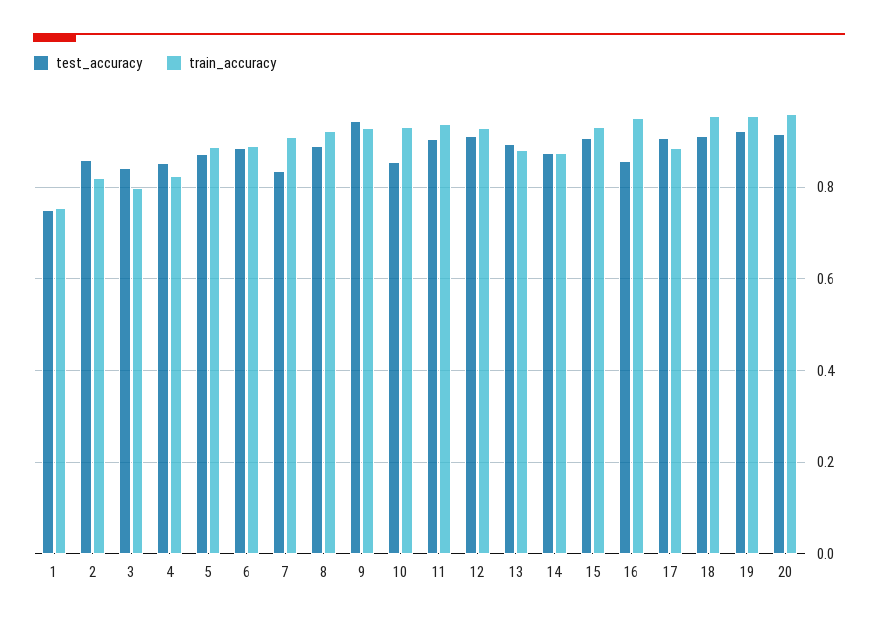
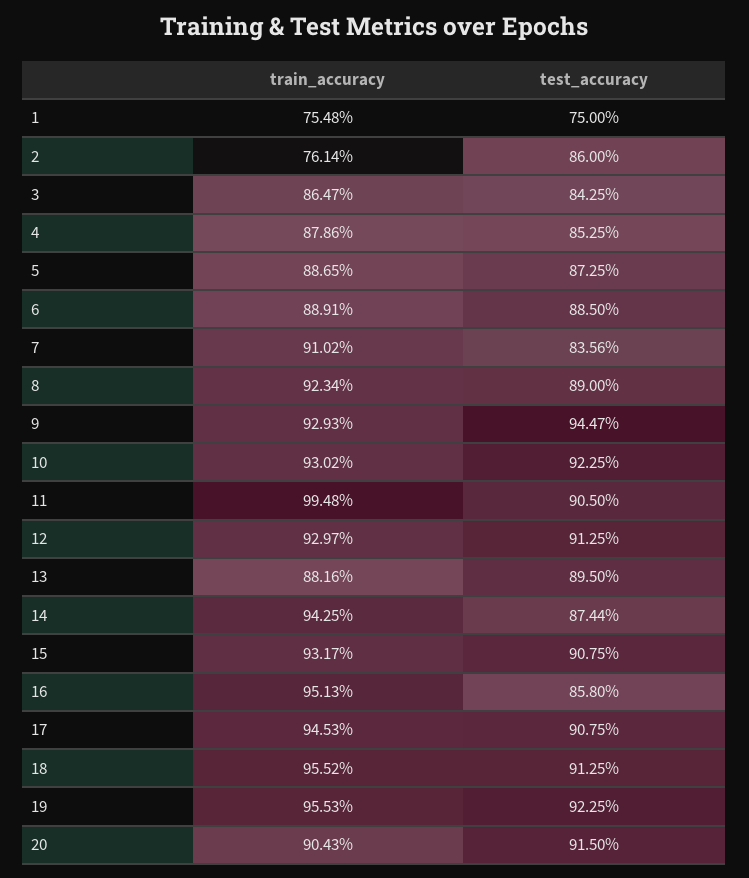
  {
    "test_accuracy": {
      "1": 0.75,
      "2": 0.86,
      "3": 0.8425,
      "4": 0.8525,
      "5": 0.8725,
      "6": 0.885,
      "7": 0.8356,
      "8": 0.89,
      "9": 0.9447,
-     "10": 0.86,
+     "10": 0.9225,
      "11": 0.905,
      "12": 0.9125,
      "13": 0.895,
      "14": 0.8744,
      "15": 0.9075,
      "16": 0.858,
      "17": 0.9075,
      "18": 0.9125,
      "19": 0.9225,
      "20": 0.915
    },
    "train_accuracy": {
      "1": 0.7548,
-     "2": 0.82,
+     "2": 0.7614,
-     "3": 0.8,
+     "3": 0.8647,
-     "4": 0.82,
+     "4": 0.8786,
      "5": 0.8865,
      "6": 0.8891,
      "7": 0.9102,
      "8": 0.9234,
      "9": 0.9293,
      "10": 0.9302,
-     "11": 0.94,
+     "11": 0.9948,
      "12": 0.9297,
      "13": 0.8816,
-     "14": 0.88,
+     "14": 0.9425,
      "15": 0.9317,
      "16": 0.9513,
-     "17": 0.88,
+     "17": 0.9453,
      "18": 0.9552,
      "19": 0.9553,
-     "20": 0.96
+     "20": 0.9043
    }
  }

